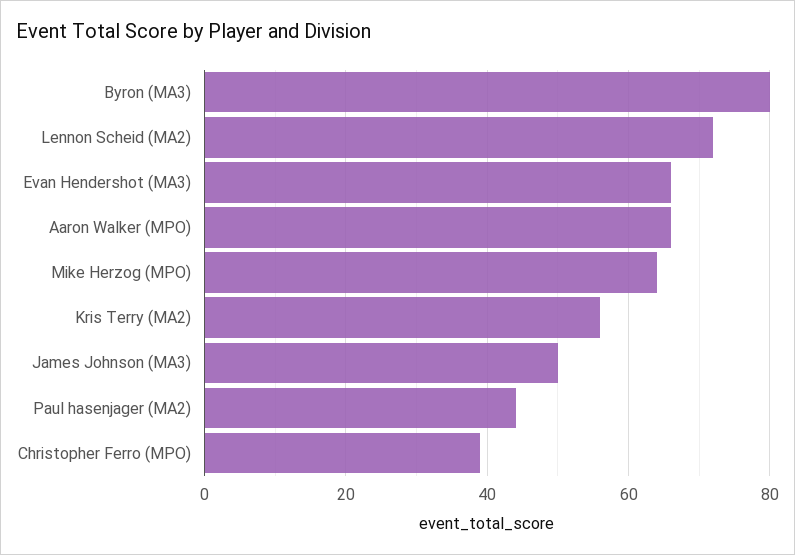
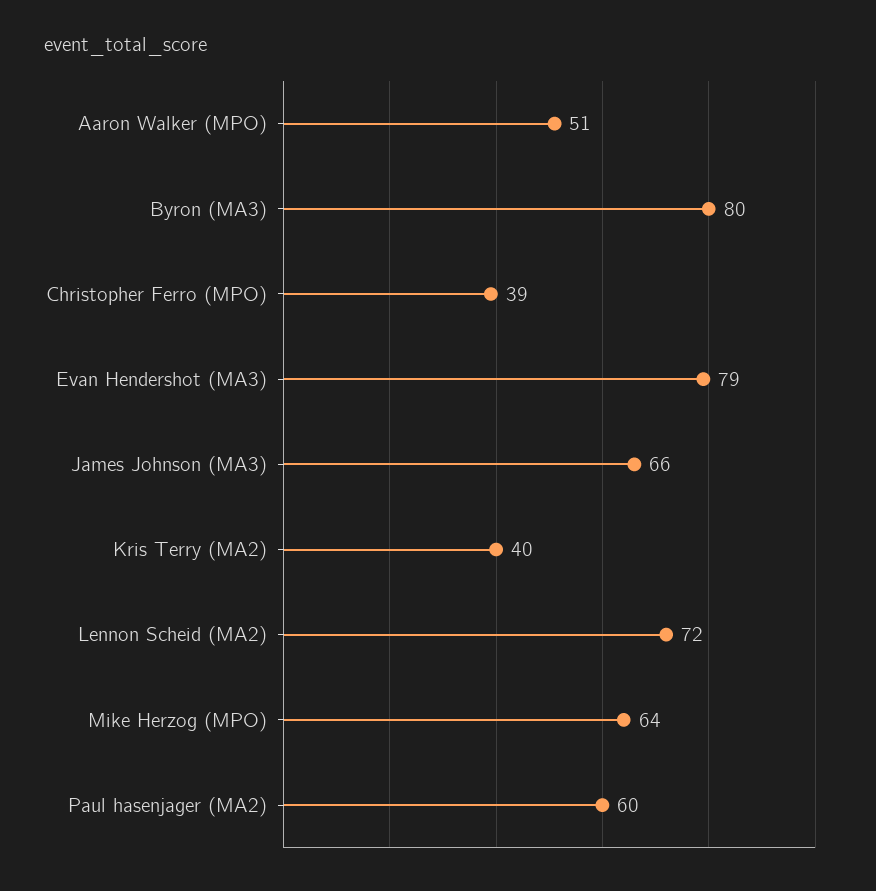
  {
    "Byron (MA3)": 80,
    "Lennon Scheid (MA2)": 72,
-   "Evan Hendershot (MA3)": 65,
+   "Evan Hendershot (MA3)": 79,
-   "Aaron Walker (MPO)": 65,
+   "Aaron Walker (MPO)": 51,
    "Mike Herzog (MPO)": 64,
-   "Kris Terry (MA2)": 55,
+   "Kris Terry (MA2)": 40,
-   "James Johnson (MA3)": 50,
+   "James Johnson (MA3)": 66,
-   "Paul hasenjager (MA2)": 45,
+   "Paul hasenjager (MA2)": 60,
    "Christopher Ferro (MPO)": 39
  }

